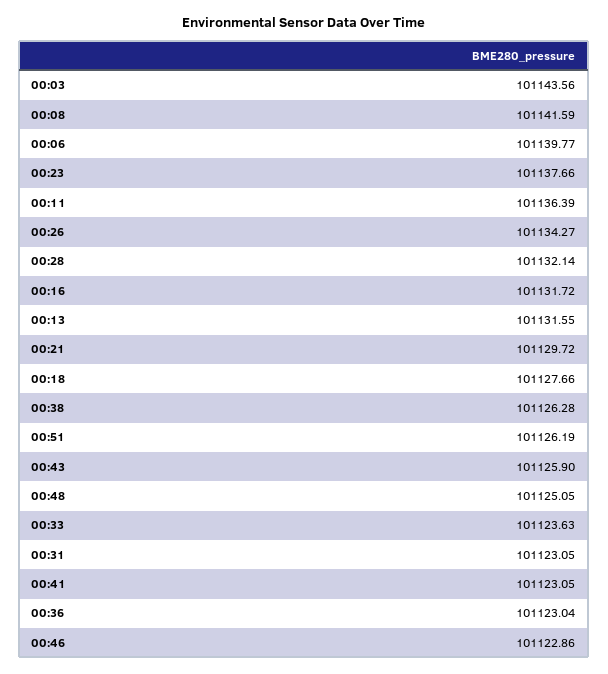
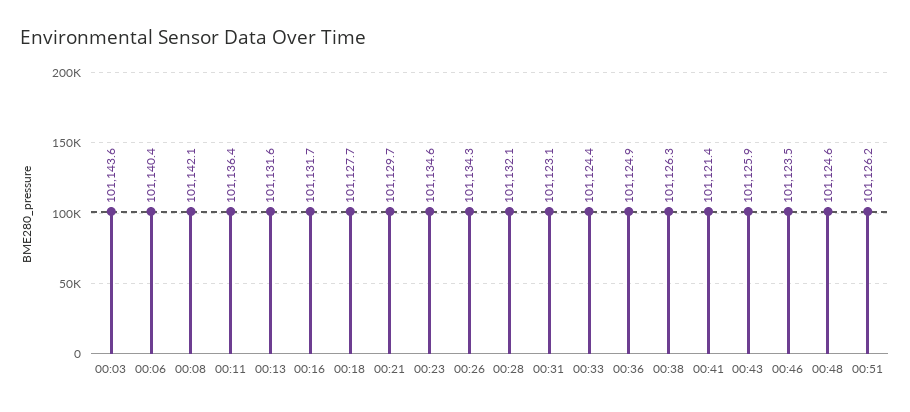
  {
    "00:03": 101143.56,
-   "00:08": 101141.59,
+   "00:08": 101142.1,
-   "00:06": 101139.77,
+   "00:06": 101140.4,
-   "00:23": 101137.66,
+   "00:23": 101134.6,
    "00:11": 101136.39,
    "00:26": 101134.27,
    "00:28": 101132.14,
    "00:16": 101131.72,
    "00:13": 101131.55,
    "00:21": 101129.72,
    "00:18": 101127.66,
    "00:38": 101126.28,
    "00:51": 101126.19,
    "00:43": 101125.9,
-   "00:48": 101125.05,
+   "00:48": 101124.6,
-   "00:33": 101123.63,
+   "00:33": 101124.4,
    "00:31": 101123.05,
-   "00:41": 101123.05,
+   "00:41": 101121.4,
-   "00:36": 101123.04,
+   "00:36": 101124.9,
-   "00:46": 101122.86
+   "00:46": 101123.5
  }

